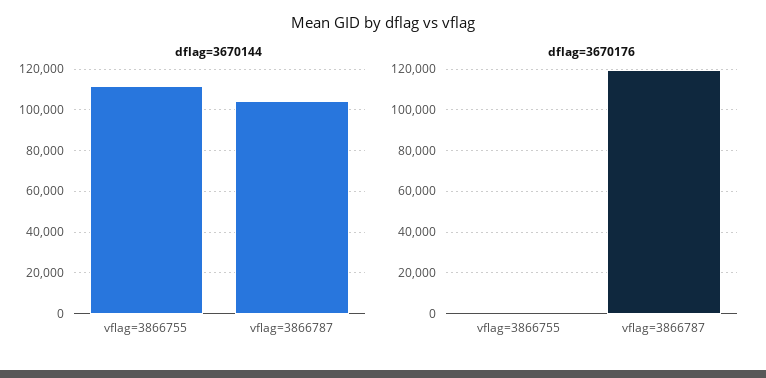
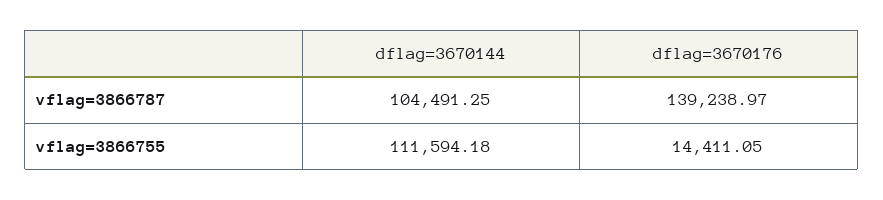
  {
    "dflag=3670144": {
      "vflag=3866755": 111594.18,
      "vflag=3866787": 104491.25
    },
    "dflag=3670176": {
-     "vflag=3866755": 0,
+     "vflag=3866755": 14411.05,
-     "vflag=3866787": 120000
+     "vflag=3866787": 139238.97
    }
  }

